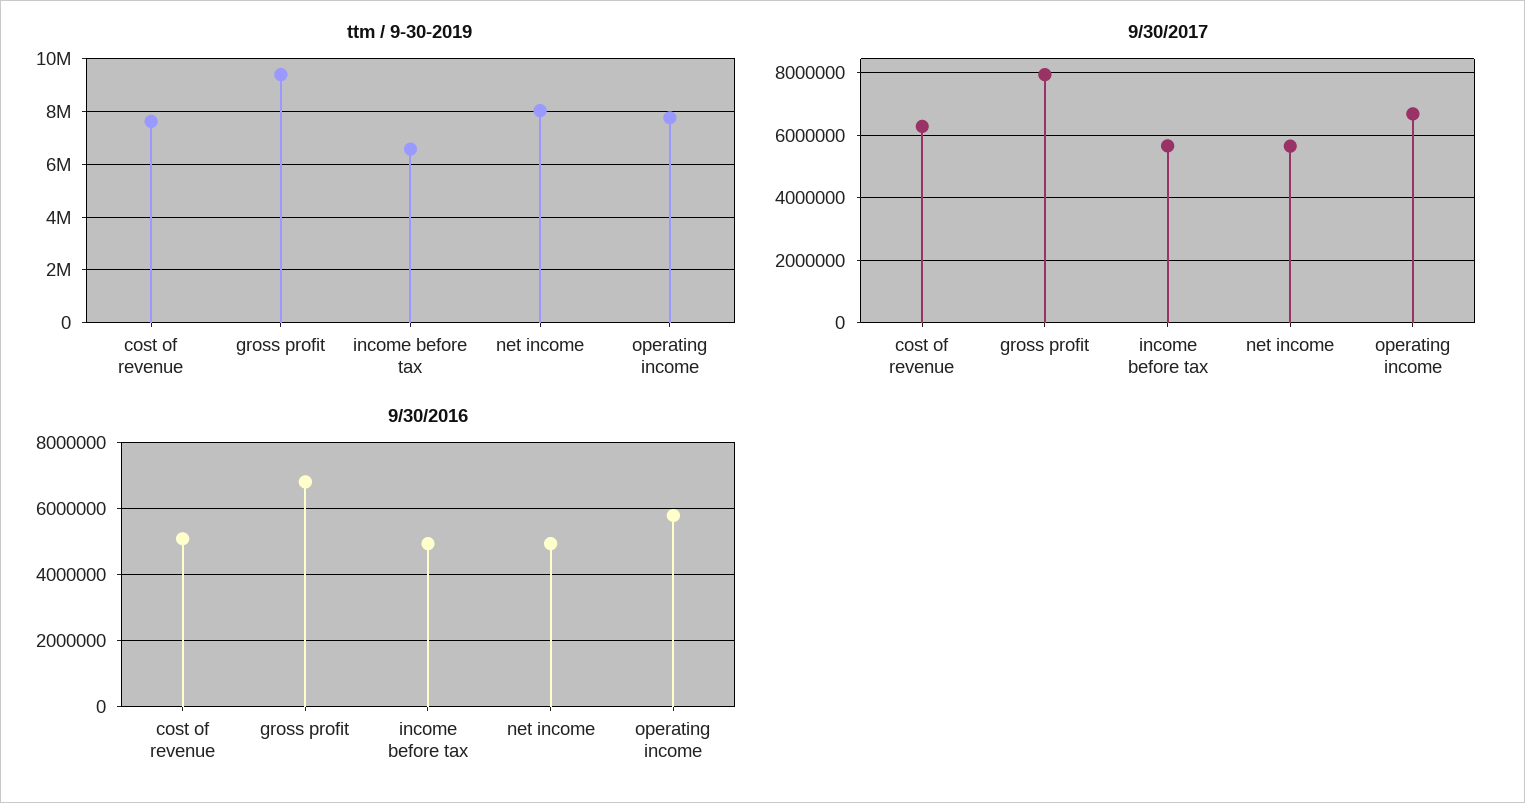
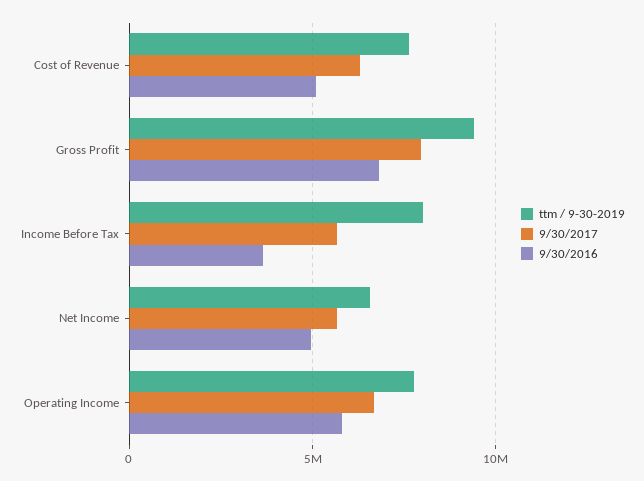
  {
    "ttm / 9-30-2019": {
      "cost of revenue": 7750000,
      "gross profit": 9500000,
-     "income before tax": 6500000,
+     "income before tax": 8000000,
-     "net income": 8000000,
+     "net income": 6500000,
      "operating income": 7750000
    },
    "9/30/2017": {
      "cost of revenue": 6200000,
      "gross profit": 8000000,
      "income before tax": 5600000,
      "net income": 5600000,
      "operating income": 6600000
    },
    "9/30/2016": {
      "cost of revenue": 5000000,
      "gross profit": 6800000,
-     "income before tax": 5000000,
+     "income before tax": 3500000,
      "net income": 5000000,
      "operating income": 5800000
    }
  }

